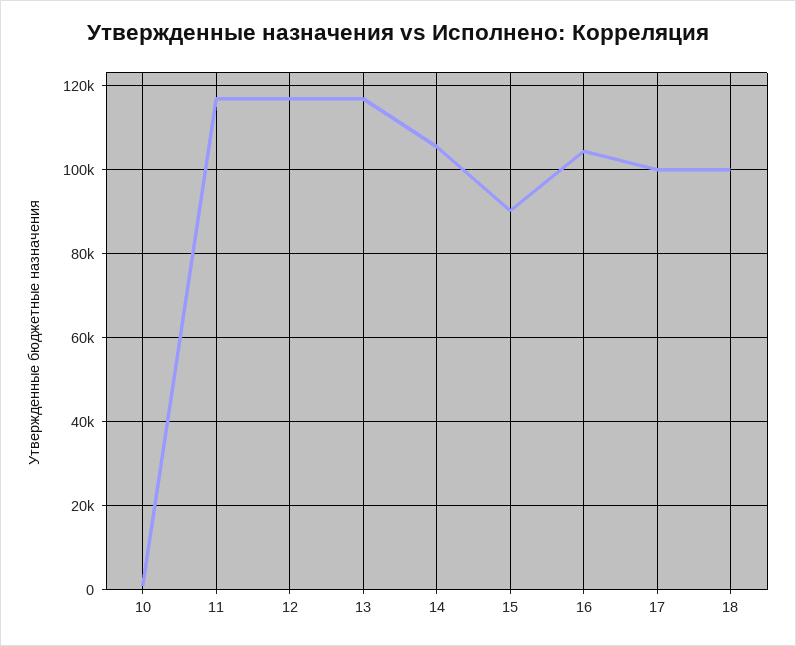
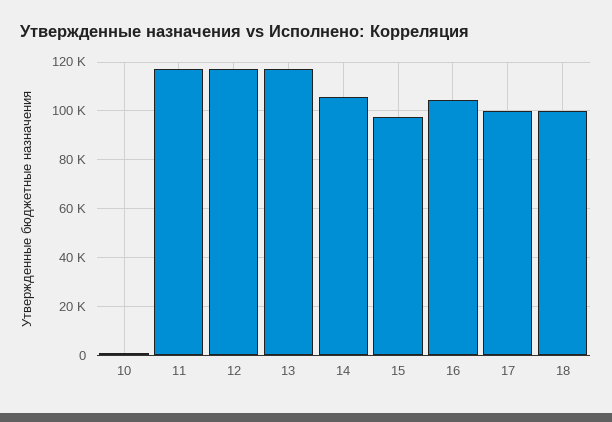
  {
    "10": 2000,
    "11": 116000,
    "12": 116000,
    "13": 116000,
    "14": 106000,
-   "15": 90000,
+   "15": 97500,
    "16": 104000,
    "17": 100000,
    "18": 100000
  }

